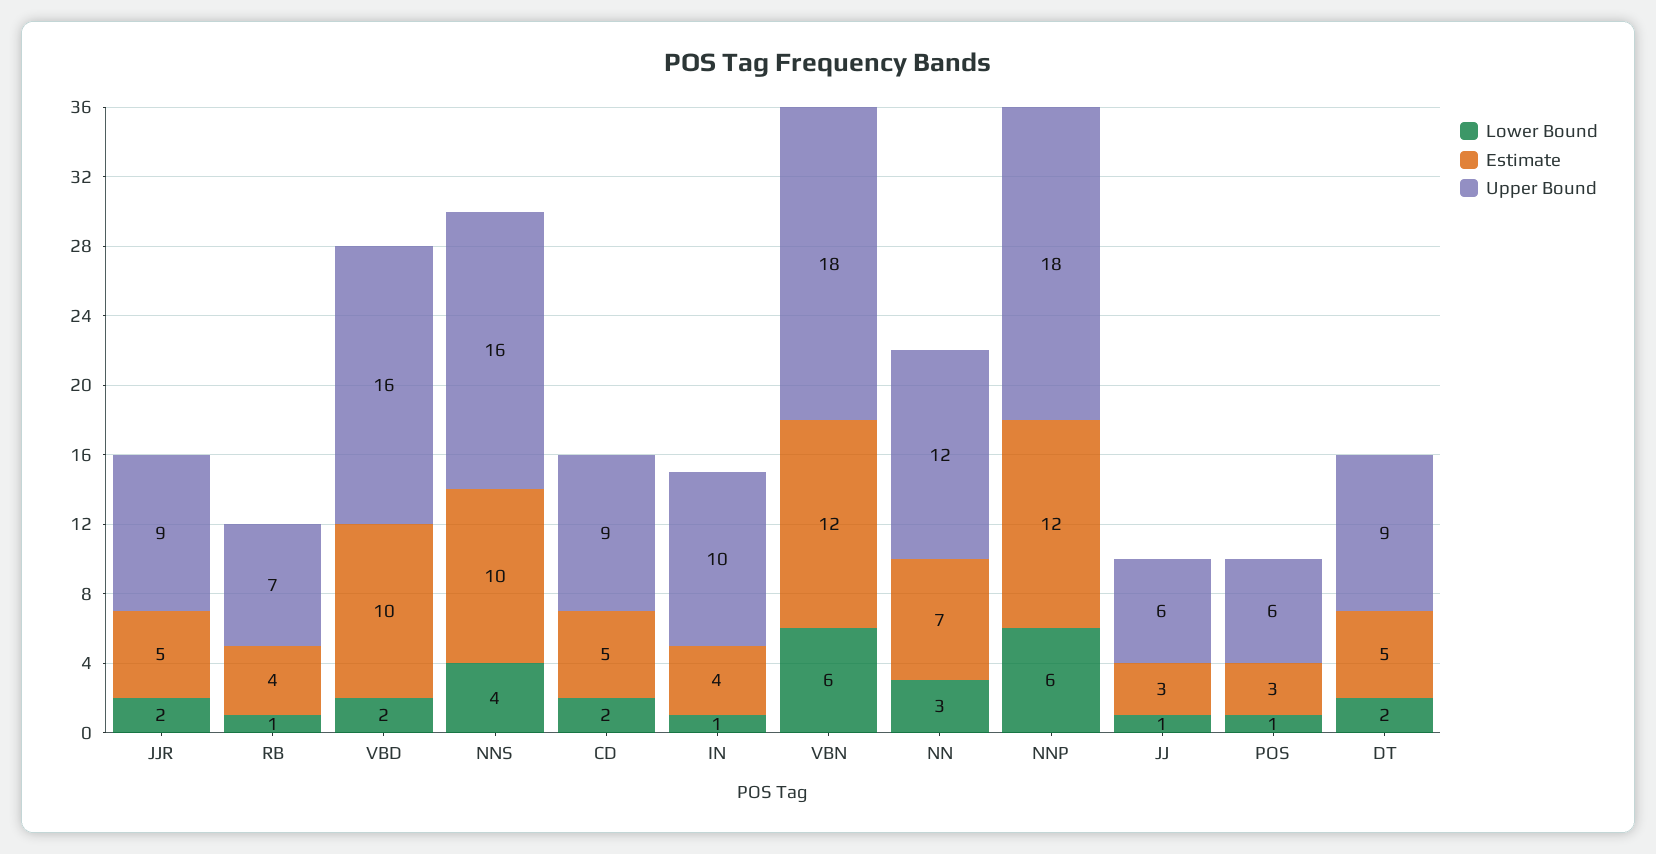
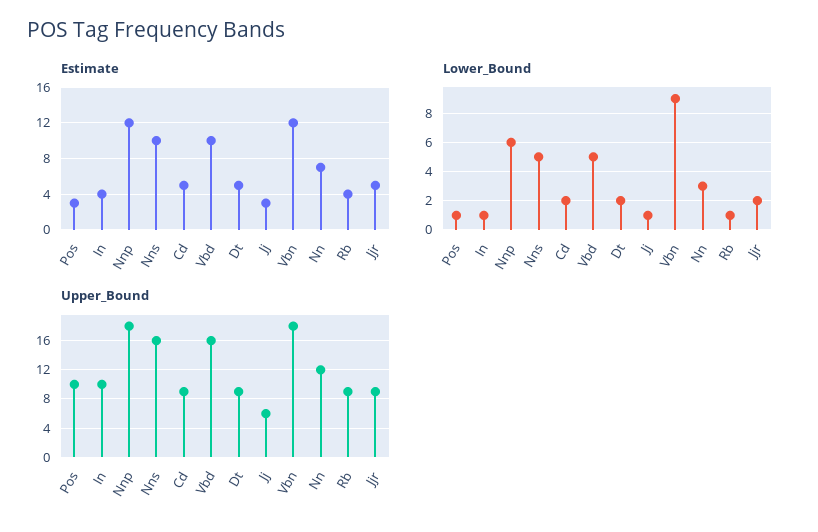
  {
    "Lower Bound": {
      "JJR": 2,
      "RB": 1,
-     "VBD": 2,
+     "VBD": 5,
-     "NNS": 4,
+     "NNS": 5,
      "CD": 2,
      "IN": 1,
-     "VBN": 6,
+     "VBN": 9,
      "NN": 3,
      "NNP": 6,
      "JJ": 1,
      "POS": 1,
      "DT": 2
    },
    "Estimate": {
      "JJR": 5,
      "RB": 4,
      "VBD": 10,
      "NNS": 10,
      "CD": 5,
      "IN": 4,
      "VBN": 12,
      "NN": 7,
      "NNP": 12,
      "JJ": 3,
      "POS": 3,
      "DT": 5
    },
    "Upper Bound": {
      "JJR": 9,
-     "RB": 7,
+     "RB": 9,
      "VBD": 16,
      "NNS": 16,
      "CD": 9,
      "IN": 10,
      "VBN": 18,
      "NN": 12,
      "NNP": 18,
      "JJ": 6,
-     "POS": 6,
+     "POS": 10,
      "DT": 9
    }
  }

